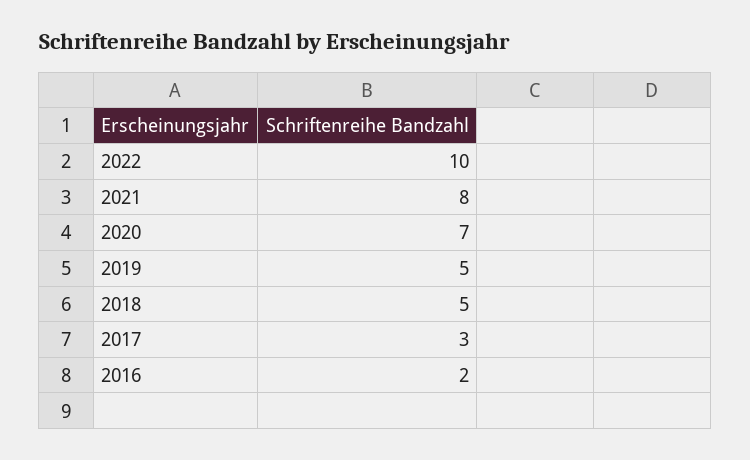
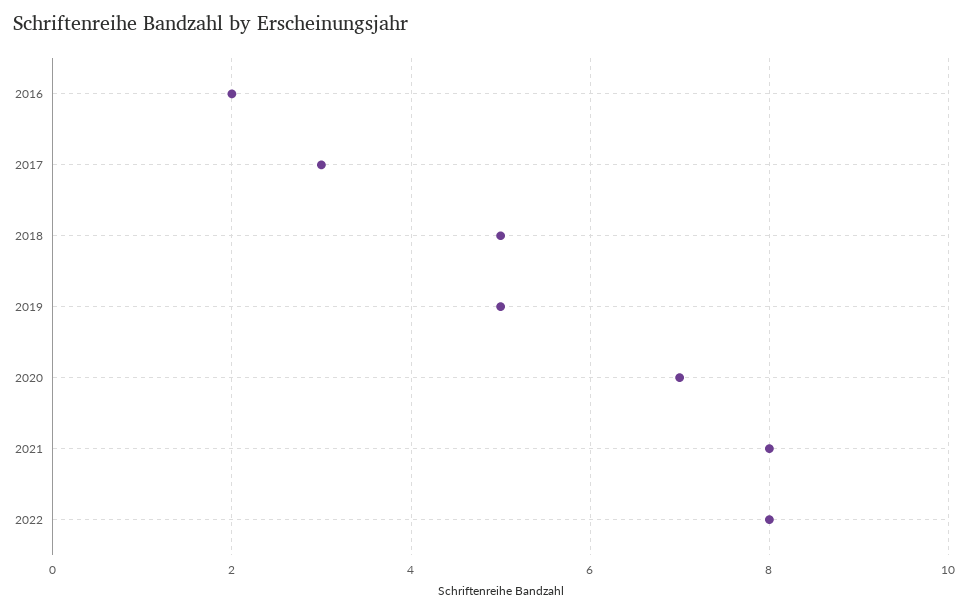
  {
-   "2022": 10,
+   "2022": 8,
    "2021": 8,
    "2020": 7,
    "2019": 5,
    "2018": 5,
    "2017": 3,
    "2016": 2
  }

